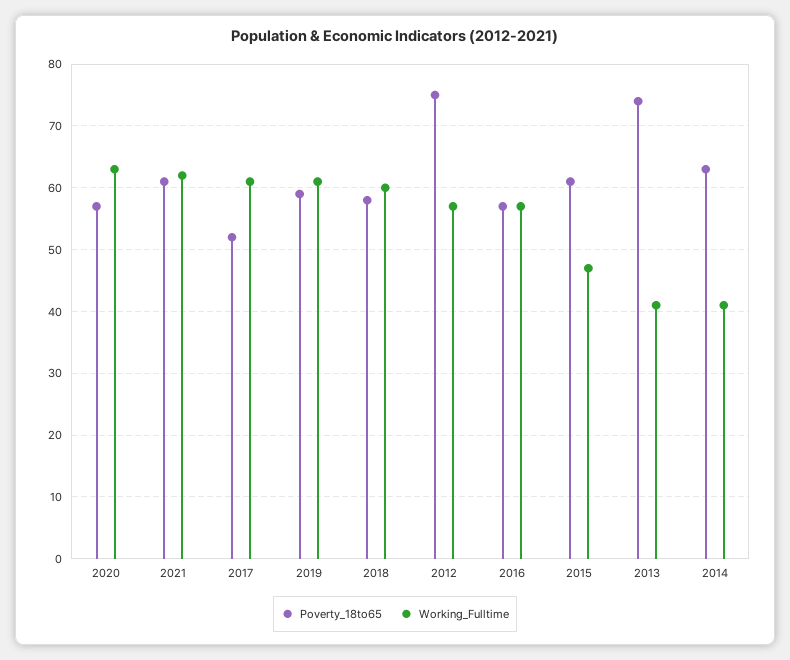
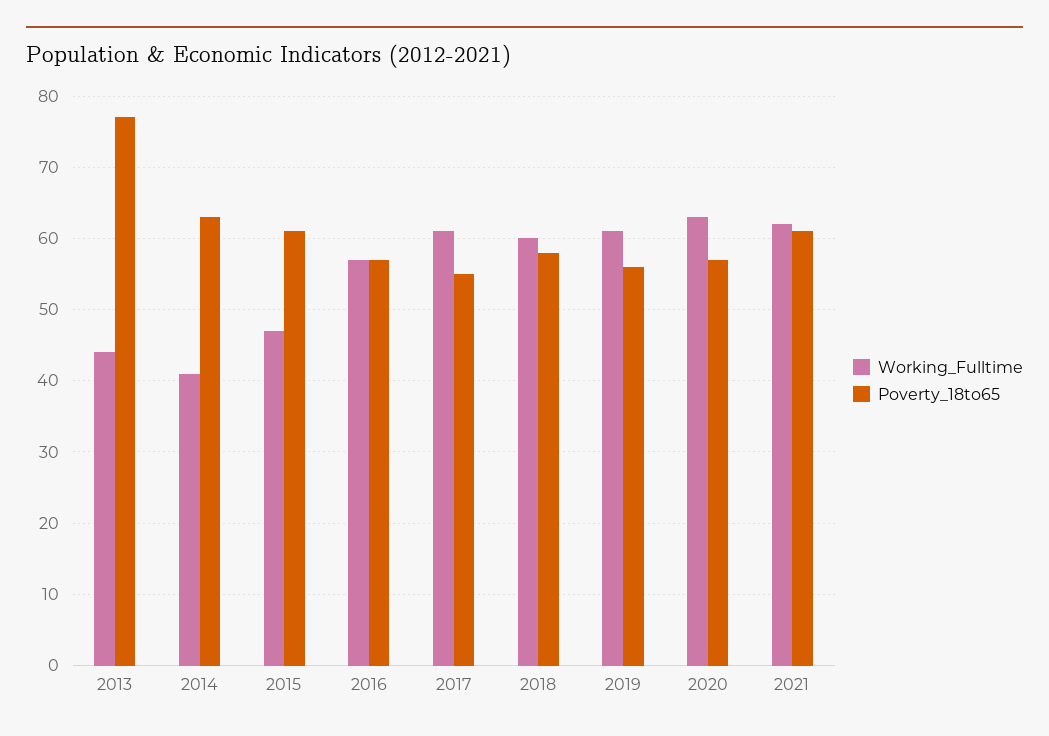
  {
    "Poverty_18to65": {
      "2020": 57,
      "2021": 61,
-     "2017": 52,
+     "2017": 55,
-     "2019": 59,
+     "2019": 56,
      "2018": 58,
-     "2012": 75,
      "2016": 57,
      "2015": 61,
-     "2013": 74,
+     "2013": 77,
      "2014": 63
    },
    "Working_Fulltime": {
      "2020": 63,
      "2021": 62,
      "2017": 61,
      "2019": 61,
      "2018": 60,
-     "2012": 57,
      "2016": 57,
      "2015": 47,
-     "2013": 41,
+     "2013": 44,
      "2014": 41
    }
  }

